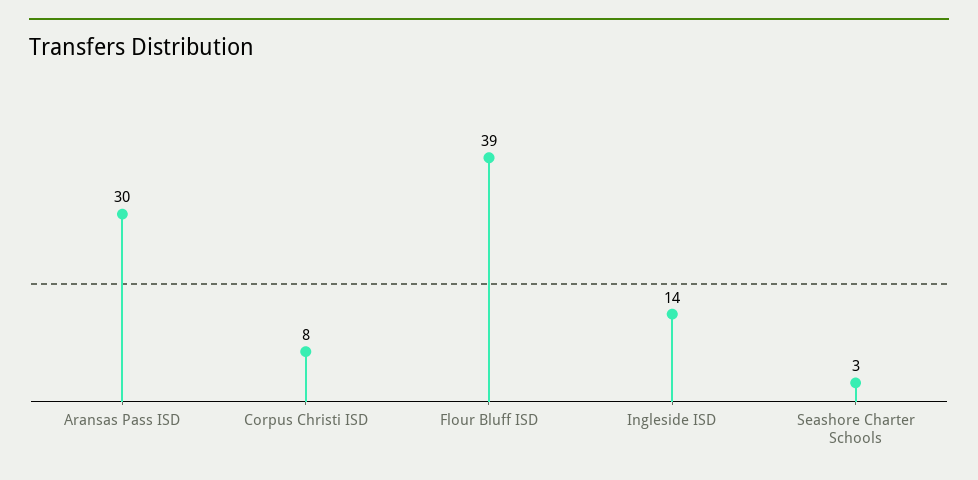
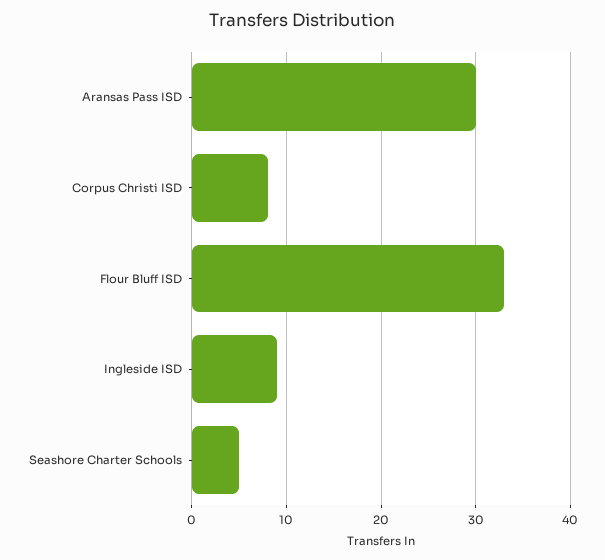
  {
    "Aransas Pass ISD": 30,
    "Corpus Christi ISD": 8,
-   "Flour Bluff ISD": 39,
+   "Flour Bluff ISD": 33,
-   "Ingleside ISD": 14,
+   "Ingleside ISD": 9,
-   "Seashore Charter Schools": 3
+   "Seashore Charter Schools": 5
  }

